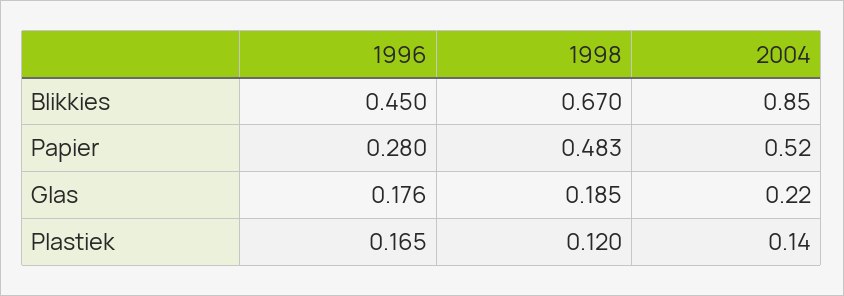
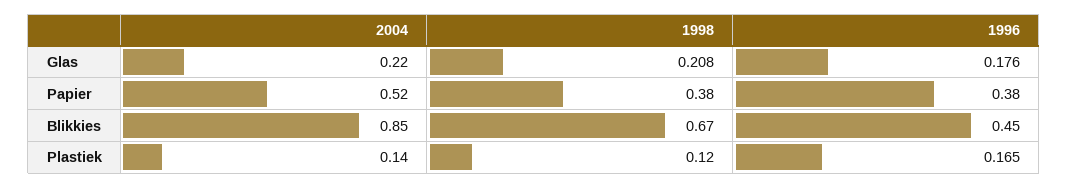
  {
    "1996": {
      "Blikkies": 0.45,
-     "Papier": 0.28,
+     "Papier": 0.38,
      "Glas": 0.176,
      "Plastiek": 0.165
    },
    "1998": {
      "Blikkies": 0.67,
-     "Papier": 0.483,
+     "Papier": 0.38,
-     "Glas": 0.185,
+     "Glas": 0.208,
      "Plastiek": 0.12
    },
    "2004": {
      "Blikkies": 0.85,
      "Papier": 0.52,
      "Glas": 0.22,
      "Plastiek": 0.14
    }
  }

